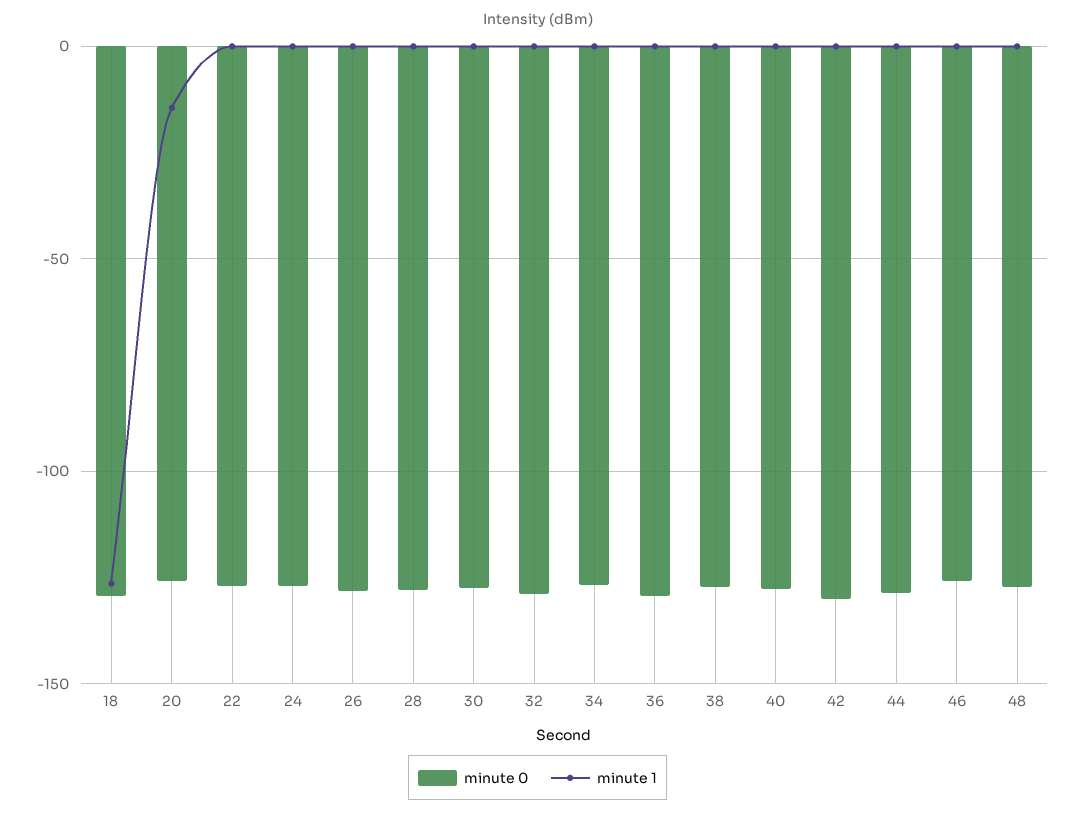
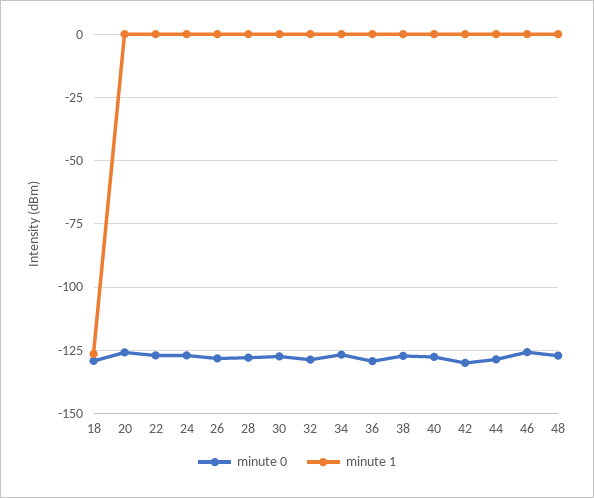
  {
    "minute 0": {
      "18": -130,
      "20": -125,
      "22": -127.5,
      "24": -127.5,
      "26": -127.5,
      "28": -127.5,
      "30": -127.5,
      "32": -127.5,
      "34": -127.5,
      "36": -130,
      "38": -127.5,
      "40": -127.5,
      "42": -130,
      "44": -127.5,
      "46": -125,
      "48": -127.5
    },
    "minute 1": {
      "18": -127.5,
-     "20": -15,
+     "20": 0,
      "22": 0,
      "24": 0,
      "26": 0,
      "28": 0,
      "30": 0,
      "32": 0,
      "34": 0,
      "36": 0,
      "38": 0,
      "40": 0,
      "42": 0,
      "44": 0,
      "46": 0,
      "48": 0
    }
  }

